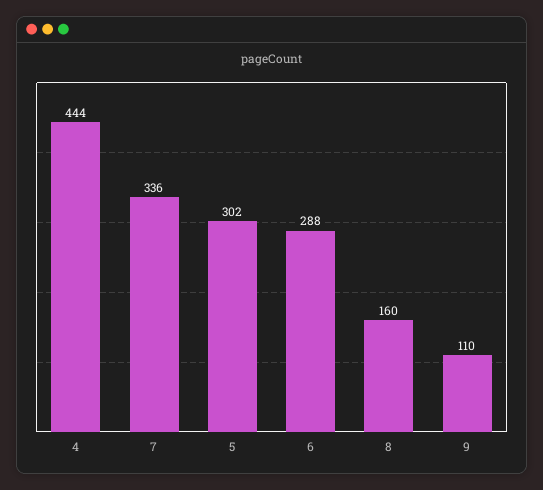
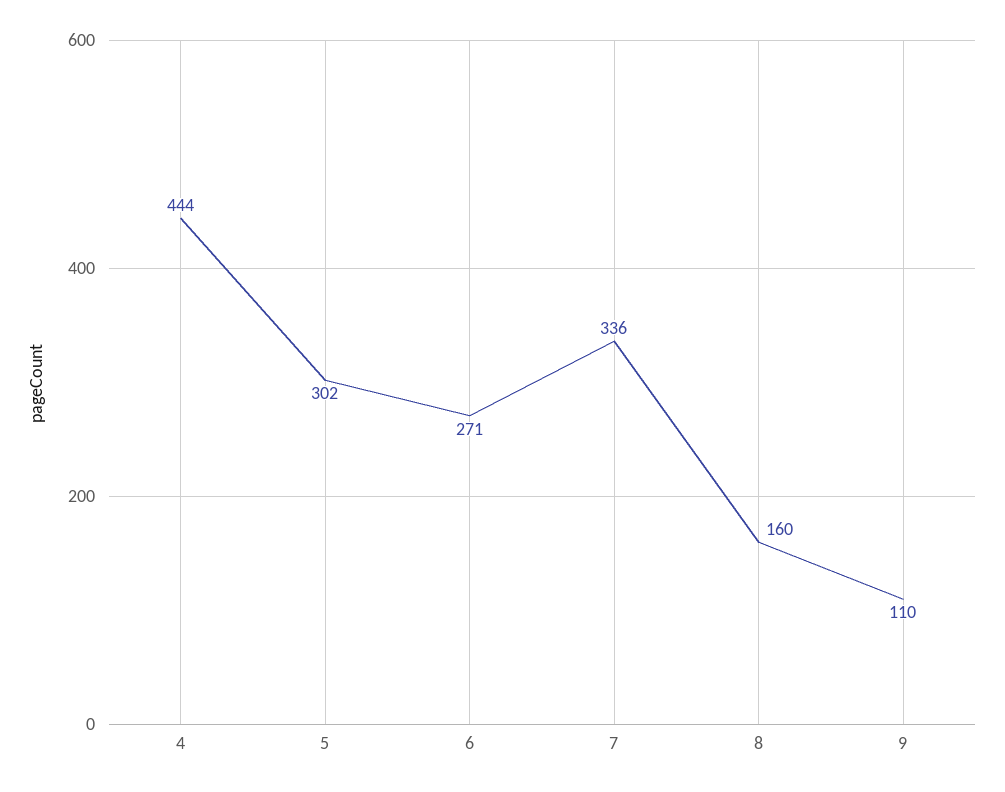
  {
    "4": 444,
    "7": 336,
    "5": 302,
-   "6": 288,
+   "6": 271,
    "8": 160,
    "9": 110
  }

